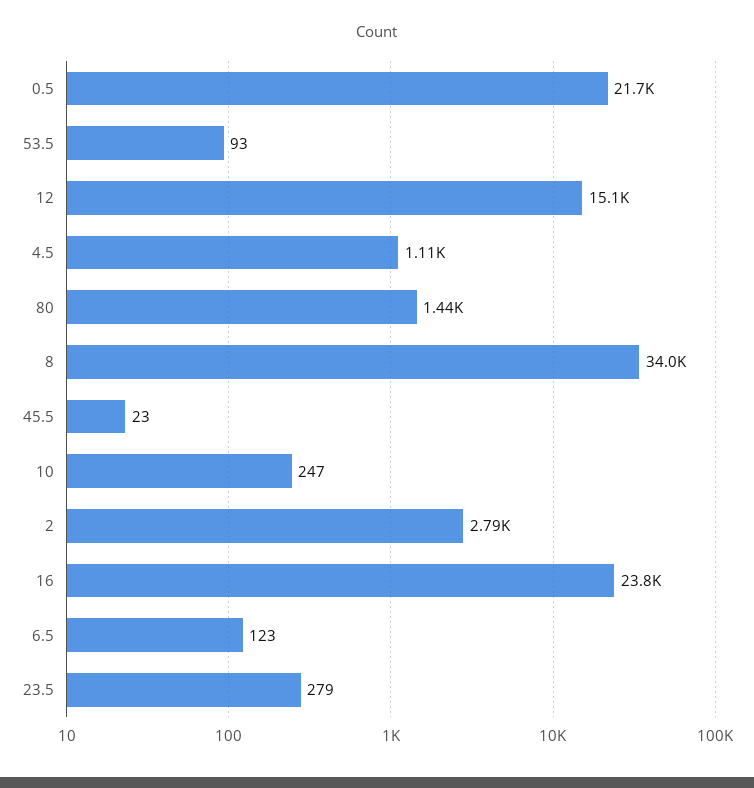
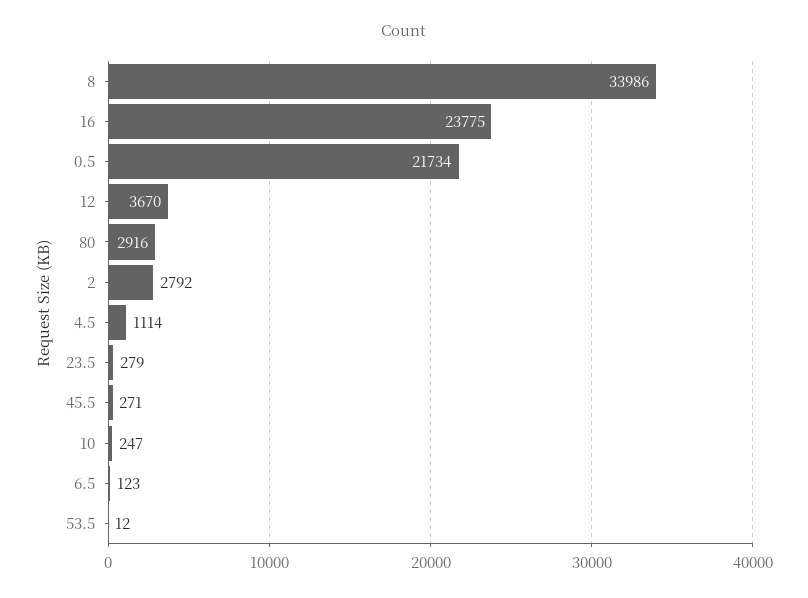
  {
    "0.5": 21734,
-   "53.5": 93,
+   "53.5": 12,
-   "12": 15100,
+   "12": 3670,
    "4.5": 1114,
-   "80": 1440,
+   "80": 2916,
    "8": 33986,
-   "45.5": 23,
+   "45.5": 271,
    "10": 247,
    "2": 2792,
    "16": 23775,
    "6.5": 123,
    "23.5": 279
  }

